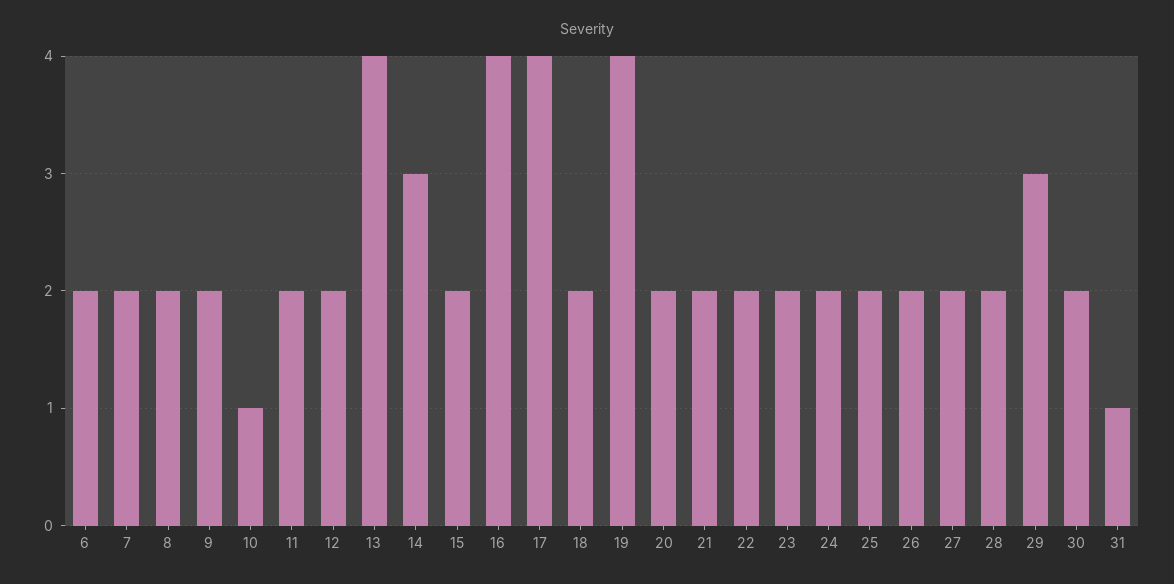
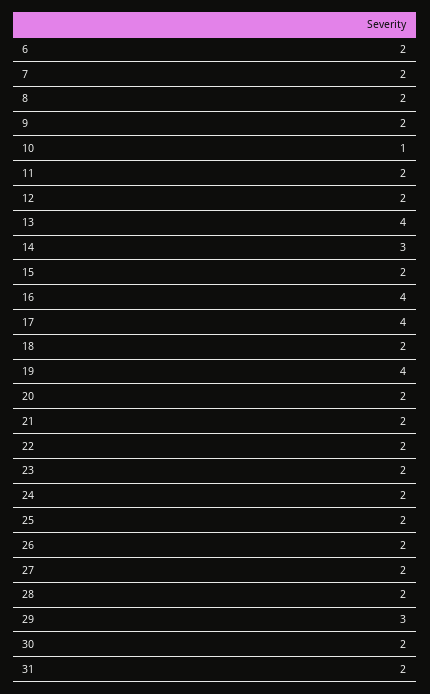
  {
    "6": 2,
    "7": 2,
    "8": 2,
    "9": 2,
    "10": 1,
    "11": 2,
    "12": 2,
    "13": 4,
    "14": 3,
    "15": 2,
    "16": 4,
    "17": 4,
    "18": 2,
    "19": 4,
    "20": 2,
    "21": 2,
    "22": 2,
    "23": 2,
    "24": 2,
    "25": 2,
    "26": 2,
    "27": 2,
    "28": 2,
    "29": 3,
    "30": 2,
-   "31": 1
+   "31": 2
  }

